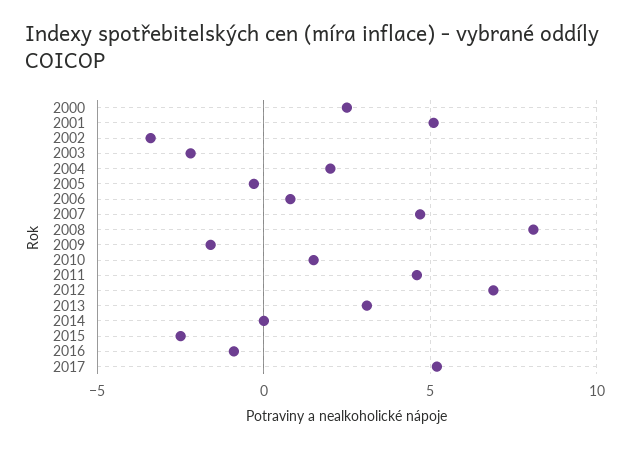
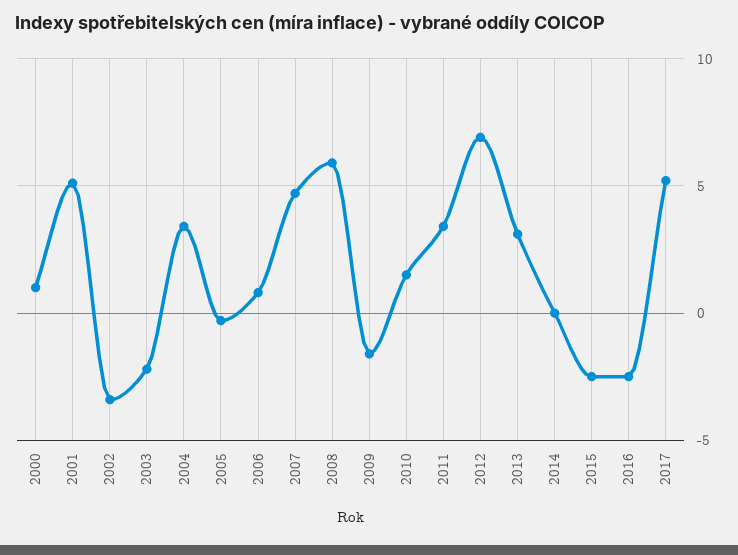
  {
-   "2000": 2.5,
+   "2000": 1,
    "2001": 5,
    "2002": -3.5,
    "2003": -2,
-   "2004": 2,
+   "2004": 3.5,
    "2005": -0.5,
    "2006": 1,
    "2007": 4.5,
-   "2008": 8,
+   "2008": 6,
    "2009": -1.5,
    "2010": 1.5,
-   "2011": 4.5,
+   "2011": 3.5,
    "2012": 7,
    "2013": 3,
    "2014": 0,
    "2015": -2.5,
-   "2016": -1,
+   "2016": -2.5,
    "2017": 5
  }

